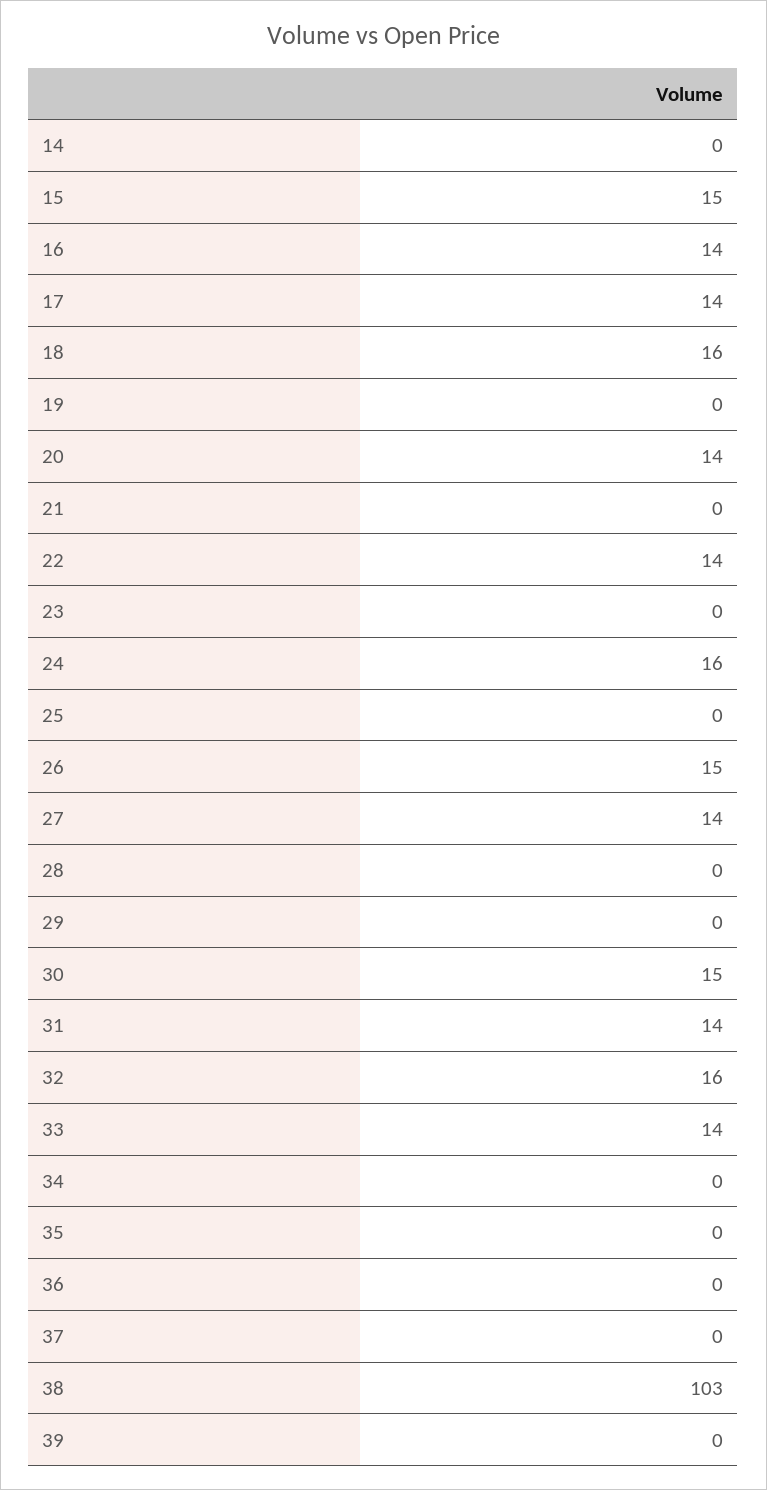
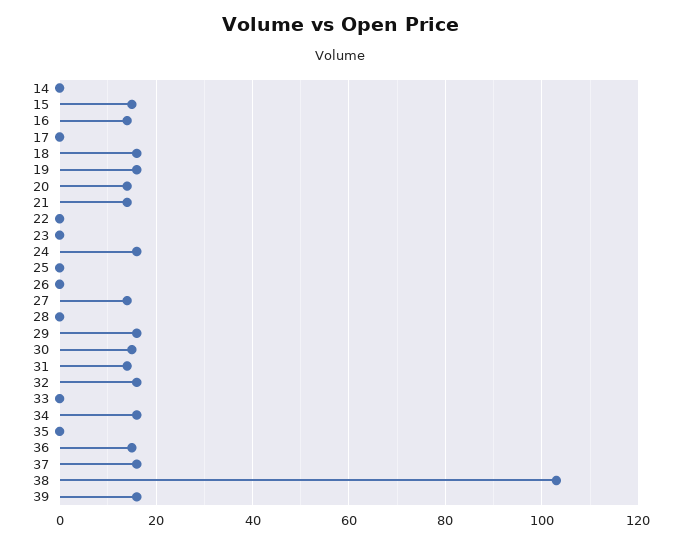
  {
    "14": 0,
    "15": 15,
    "16": 14,
-   "17": 14,
+   "17": 0,
    "18": 16,
-   "19": 0,
+   "19": 15,
    "20": 14,
-   "21": 0,
+   "21": 15,
-   "22": 14,
+   "22": 0,
    "23": 0,
    "24": 16,
    "25": 0,
-   "26": 15,
+   "26": 0,
    "27": 14,
    "28": 0,
-   "29": 0,
+   "29": 15,
    "30": 15,
    "31": 14,
    "32": 16,
-   "33": 14,
+   "33": 0,
-   "34": 0,
+   "34": 15,
    "35": 0,
-   "36": 0,
+   "36": 15,
-   "37": 0,
+   "37": 15,
    "38": 103,
-   "39": 0
+   "39": 15
  }

